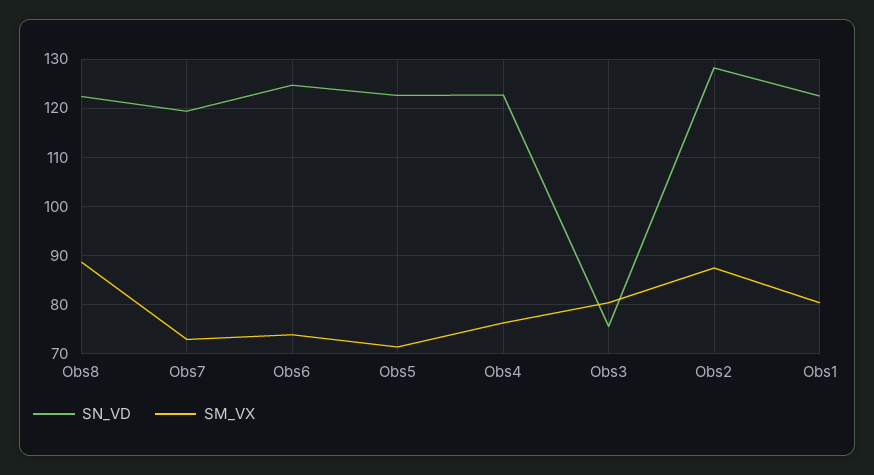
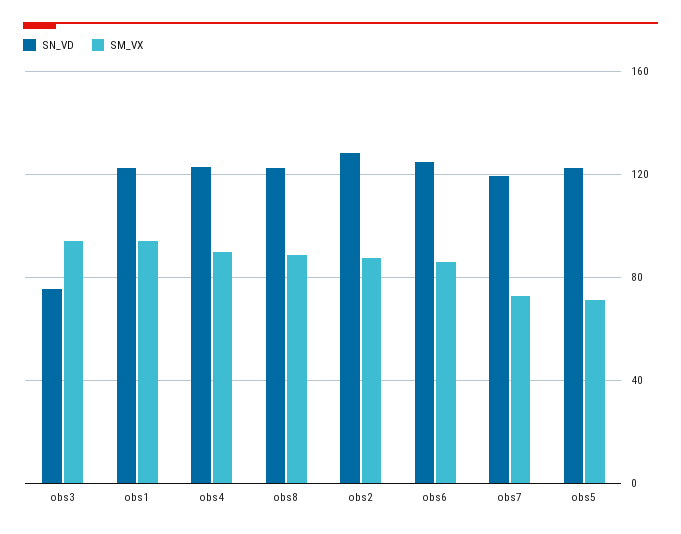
  {
    "SN_VD": {
      "Obs8": 122,
      "Obs7": 120,
      "Obs6": 124,
      "Obs5": 122,
      "Obs4": 122,
      "Obs3": 76,
      "Obs2": 128,
      "Obs1": 122
    },
    "SM_VX": {
      "Obs8": 88,
      "Obs7": 72,
-     "Obs6": 74,
+     "Obs6": 85,
      "Obs5": 72,
-     "Obs4": 76,
+     "Obs4": 90,
-     "Obs3": 80,
+     "Obs3": 95,
      "Obs2": 88,
-     "Obs1": 80
+     "Obs1": 95
    }
  }

